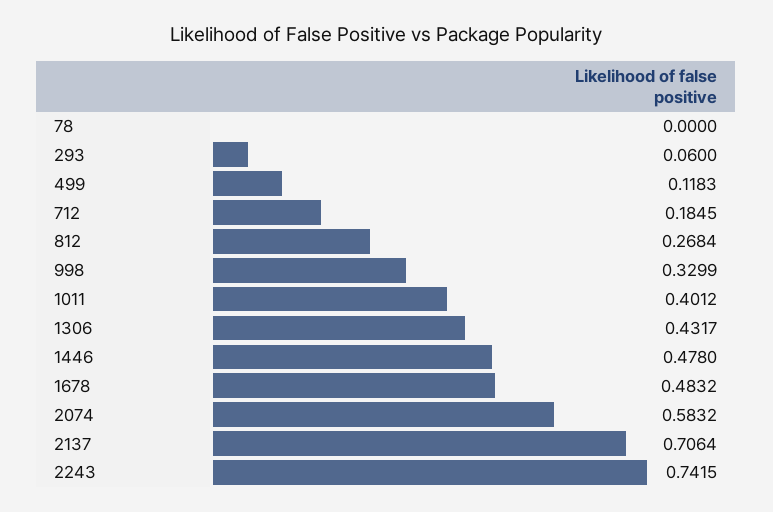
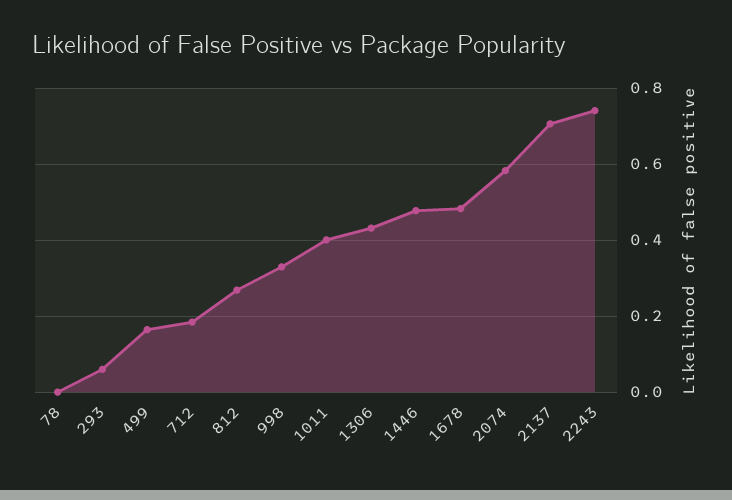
  {
    "78": 0,
    "293": 0.06,
-   "499": 0.1183,
+   "499": 0.16,
    "712": 0.1845,
    "812": 0.2684,
    "998": 0.3299,
    "1011": 0.4012,
    "1306": 0.4317,
    "1446": 0.478,
    "1678": 0.4832,
    "2074": 0.5832,
    "2137": 0.7064,
    "2243": 0.7415
  }

